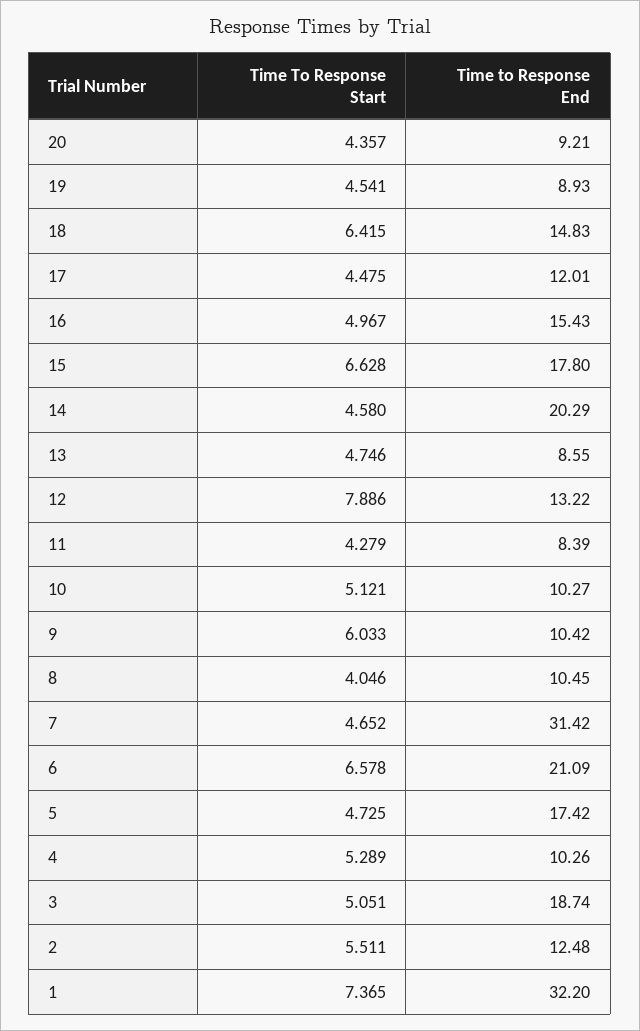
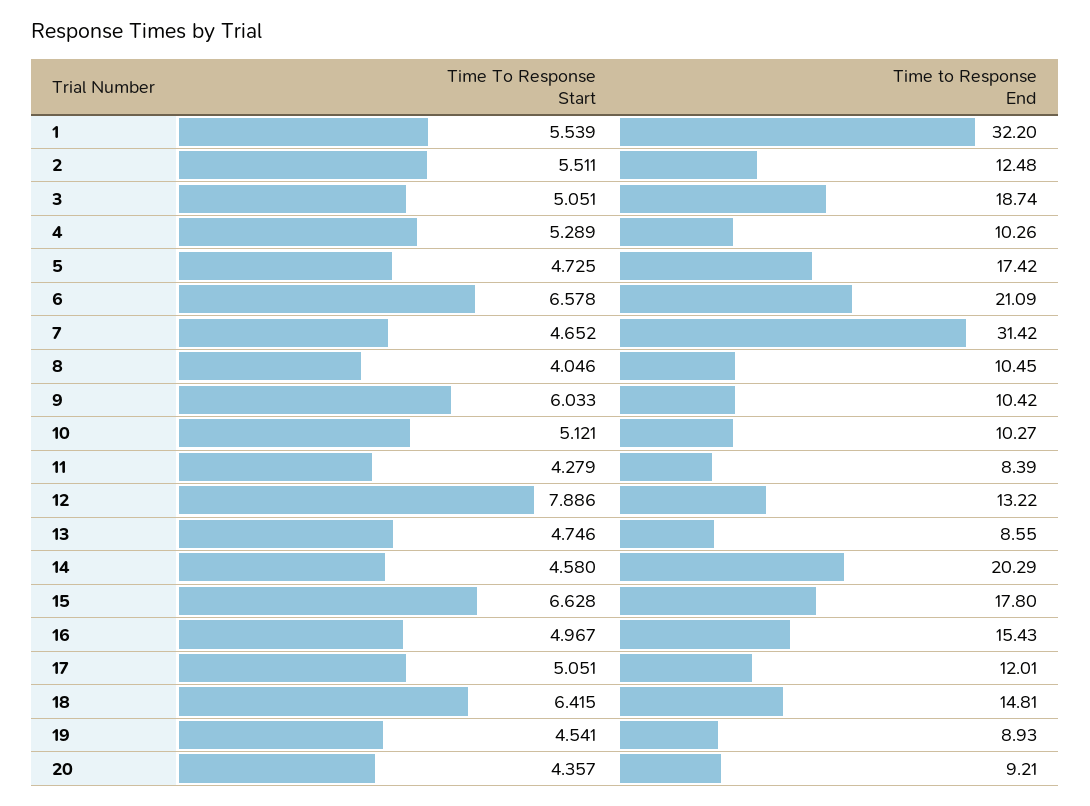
  {
    "Time To Response Start": {
      "20": 4.357,
      "19": 4.541,
      "18": 6.415,
-     "17": 4.475,
+     "17": 5.051,
      "16": 4.967,
      "15": 6.628,
      "14": 4.58,
      "13": 4.746,
      "12": 7.886,
      "11": 4.279,
      "10": 5.121,
      "9": 6.033,
      "8": 4.046,
      "7": 4.652,
      "6": 6.578,
      "5": 4.725,
      "4": 5.289,
      "3": 5.051,
      "2": 5.511,
-     "1": 7.365
+     "1": 5.539
    },
    "Time to Response End": {
      "20": 9.21,
      "19": 8.93,
-     "18": 14.83,
+     "18": 14.81,
      "17": 12.01,
      "16": 15.43,
      "15": 17.8,
      "14": 20.29,
      "13": 8.55,
      "12": 13.22,
      "11": 8.39,
      "10": 10.27,
      "9": 10.42,
      "8": 10.45,
      "7": 31.42,
      "6": 21.09,
      "5": 17.42,
      "4": 10.26,
      "3": 18.74,
      "2": 12.48,
      "1": 32.2
    }
  }

